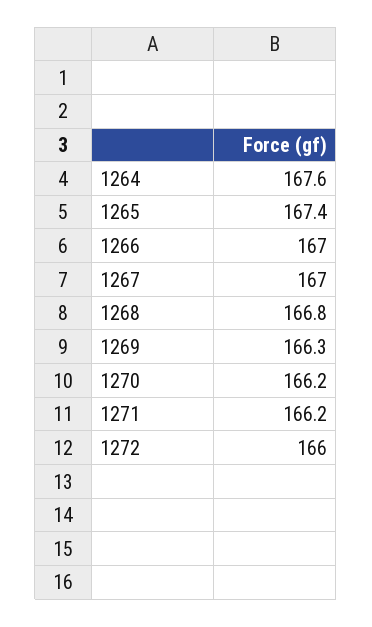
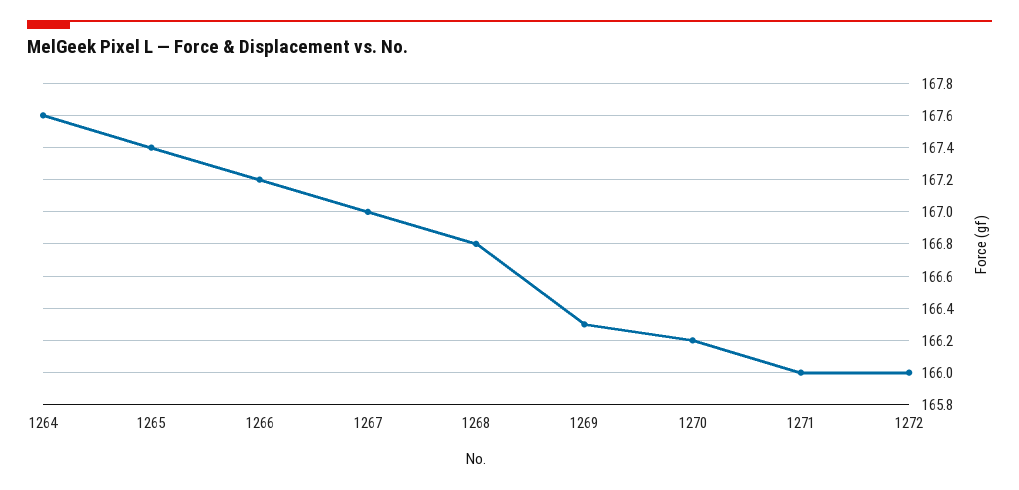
  {
    "1264": 167.6,
    "1265": 167.4,
-   "1266": 167,
+   "1266": 167.2,
    "1267": 167,
    "1268": 166.8,
    "1269": 166.3,
    "1270": 166.2,
-   "1271": 166.2,
+   "1271": 166,
    "1272": 166
  }

